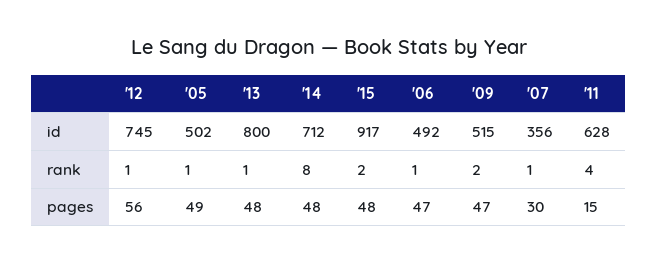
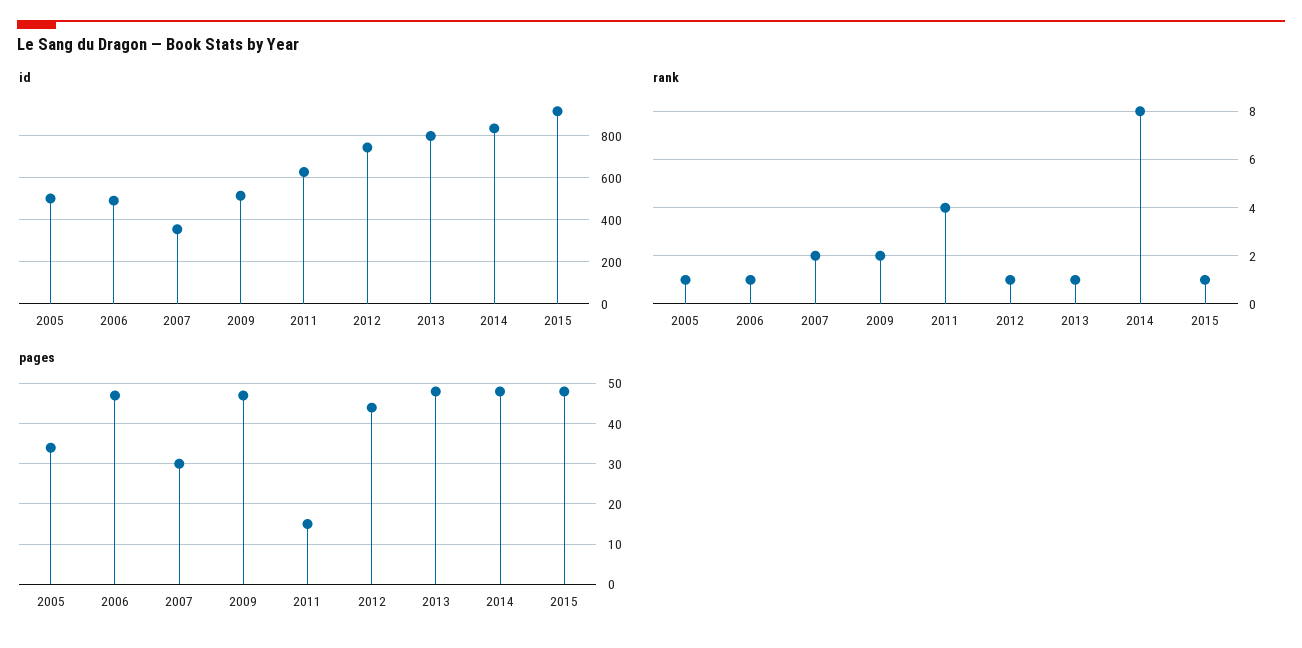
  {
    "id": {
      "'12": 745,
      "'05": 502,
      "'13": 800,
-     "'14": 712,
+     "'14": 850,
      "'15": 917,
      "'06": 492,
      "'09": 515,
      "'07": 356,
      "'11": 628
    },
    "rank": {
      "'12": 1,
      "'05": 1,
      "'13": 1,
      "'14": 8,
-     "'15": 2,
+     "'15": 1,
      "'06": 1,
      "'09": 2,
-     "'07": 1,
+     "'07": 2,
      "'11": 4
    },
    "pages": {
-     "'12": 56,
+     "'12": 45,
-     "'05": 49,
+     "'05": 35,
      "'13": 48,
      "'14": 48,
      "'15": 48,
      "'06": 47,
      "'09": 47,
      "'07": 30,
      "'11": 15
    }
  }

